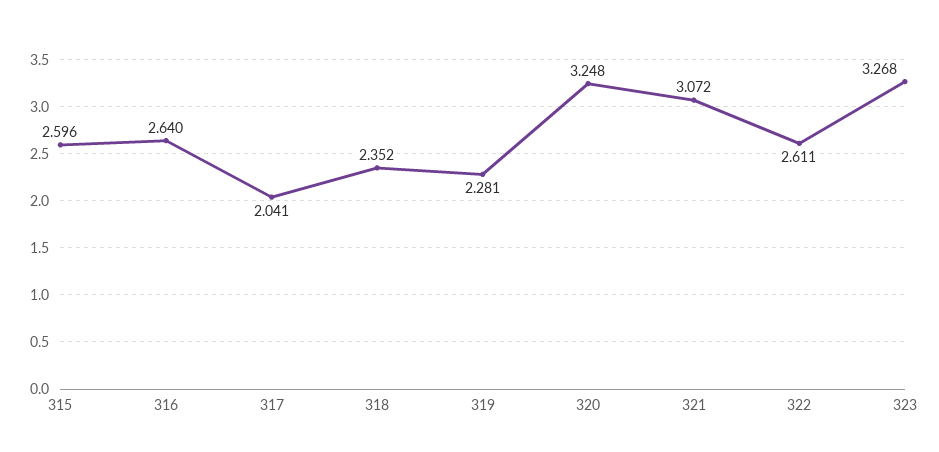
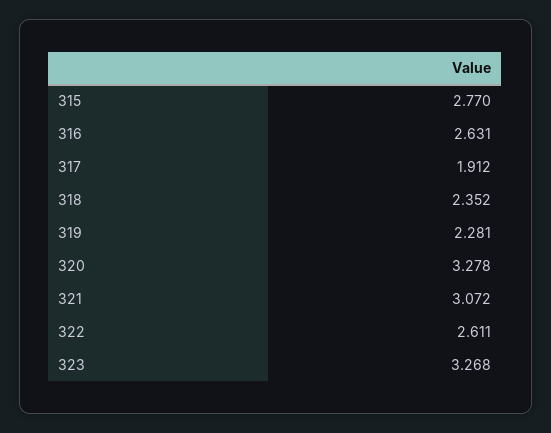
  {
-   "315": 2.596,
+   "315": 2.77,
-   "316": 2.64,
+   "316": 2.631,
-   "317": 2.041,
+   "317": 1.912,
    "318": 2.352,
    "319": 2.281,
-   "320": 3.248,
+   "320": 3.278,
    "321": 3.072,
    "322": 2.611,
    "323": 3.268
  }

